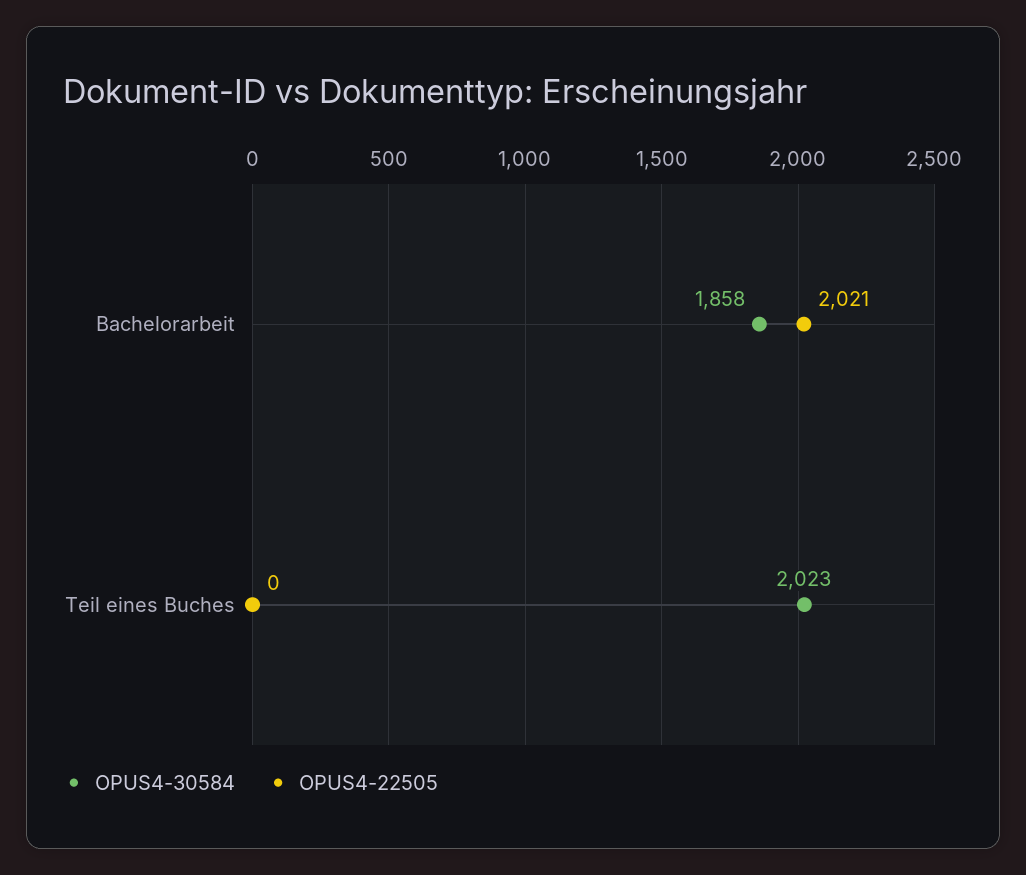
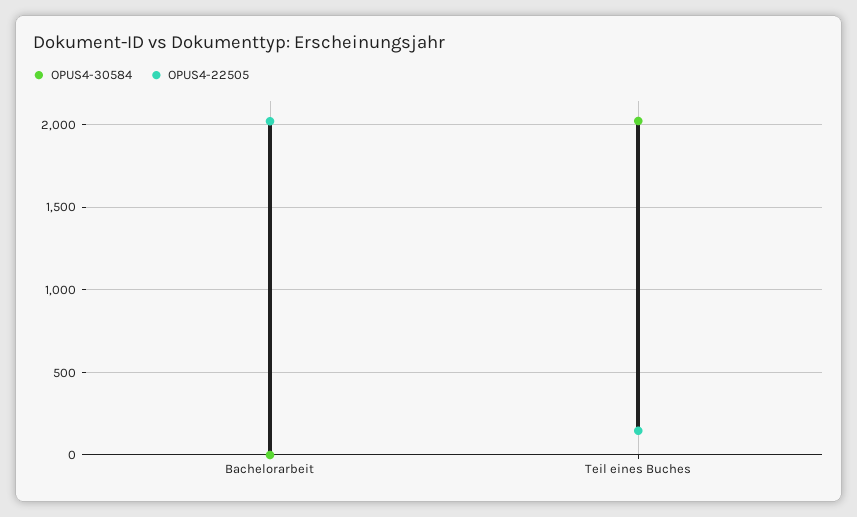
  {
    "OPUS4-30584": {
-     "Bachelorarbeit": 1858,
+     "Bachelorarbeit": 0,
      "Teil eines Buches": 2023
    },
    "OPUS4-22505": {
      "Bachelorarbeit": 2021,
-     "Teil eines Buches": 0
+     "Teil eines Buches": 150
    }
  }

